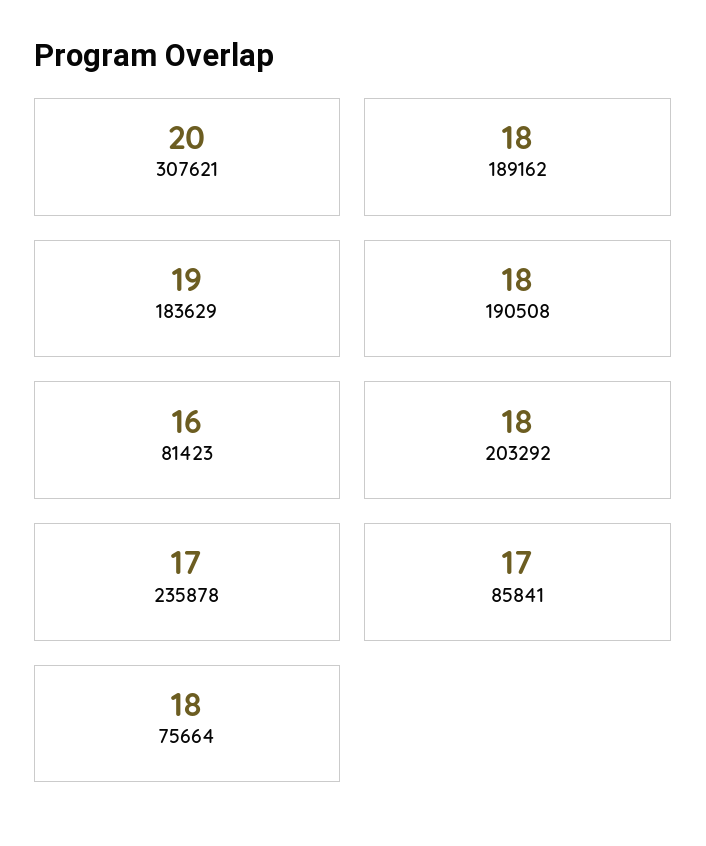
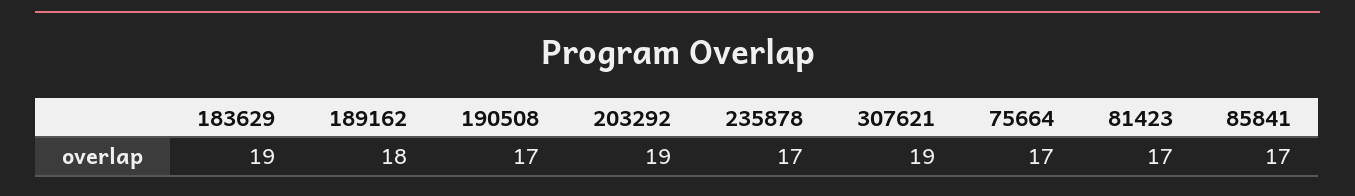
  {
-   "307621": 20,
+   "307621": 19,
    "189162": 18,
    "183629": 19,
-   "190508": 18,
+   "190508": 17,
-   "81423": 16,
+   "81423": 17,
-   "203292": 18,
+   "203292": 19,
    "235878": 17,
    "85841": 17,
-   "75664": 18
+   "75664": 17
  }

